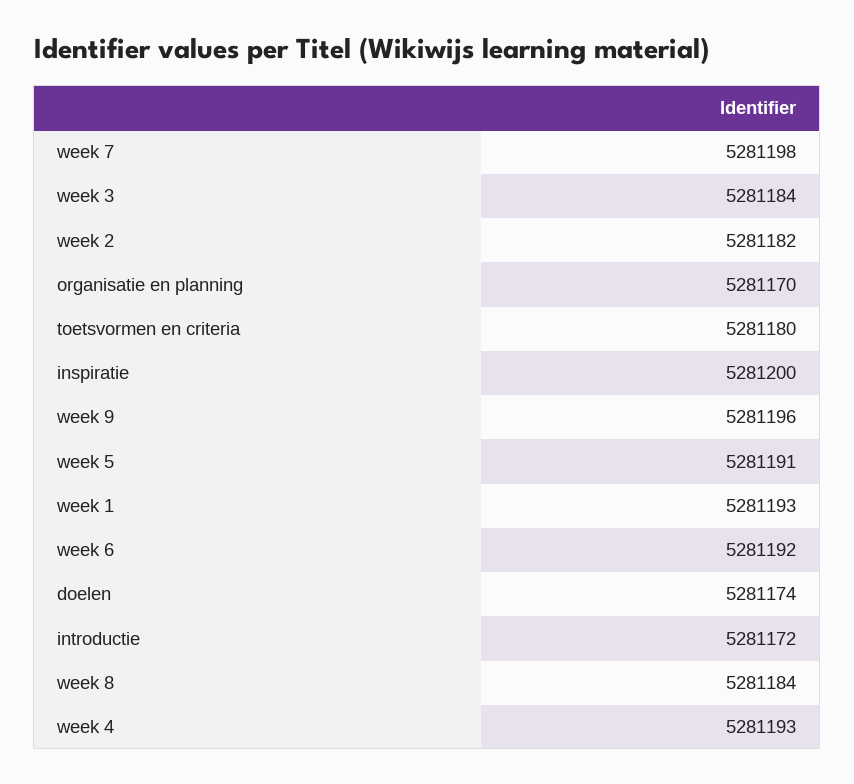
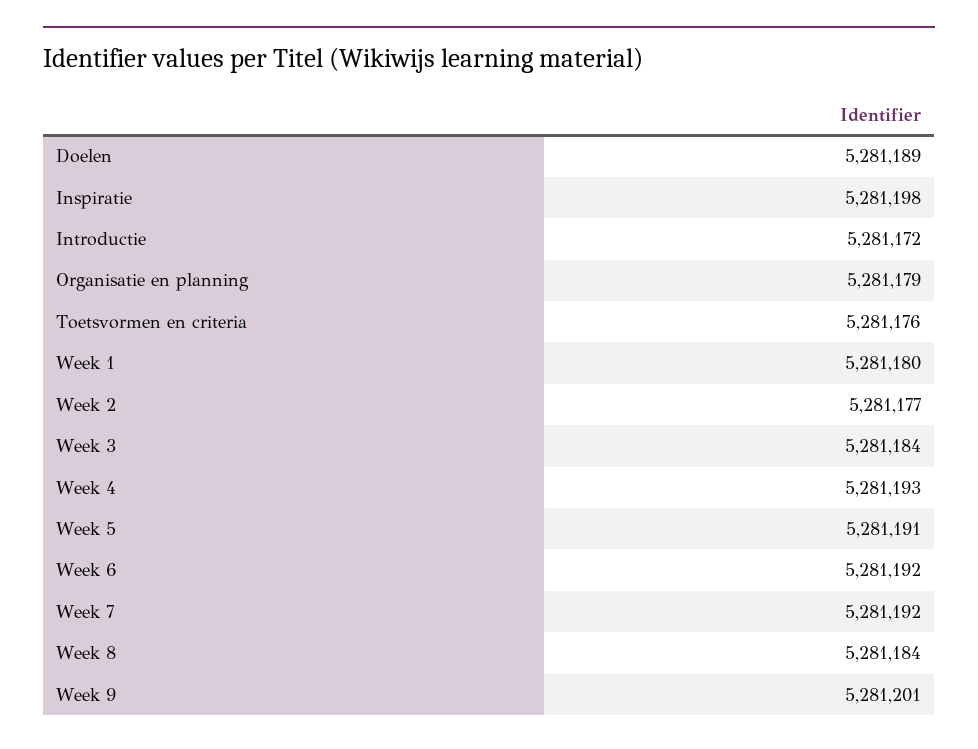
  {
-   "week 7": 5281198,
+   "week 7": 5281192,
    "week 3": 5281184,
-   "week 2": 5281182,
+   "week 2": 5281177,
-   "organisatie en planning": 5281170,
+   "organisatie en planning": 5281179,
-   "toetsvormen en criteria": 5281180,
+   "toetsvormen en criteria": 5281176,
-   "inspiratie": 5281200,
+   "inspiratie": 5281198,
-   "week 9": 5281196,
+   "week 9": 5281201,
    "week 5": 5281191,
-   "week 1": 5281193,
+   "week 1": 5281180,
    "week 6": 5281192,
-   "doelen": 5281174,
+   "doelen": 5281189,
    "introductie": 5281172,
    "week 8": 5281184,
    "week 4": 5281193
  }

